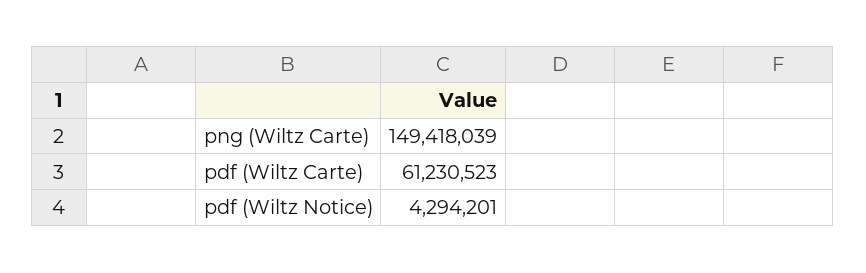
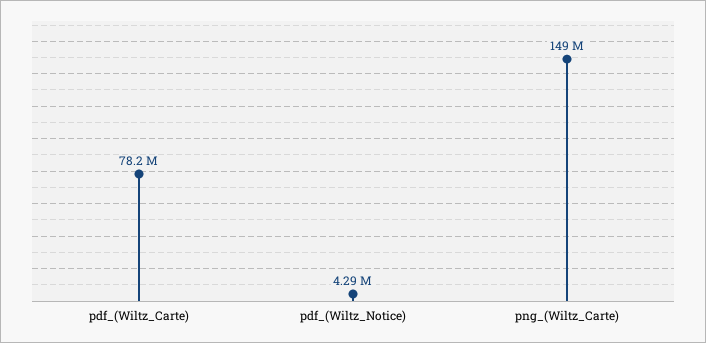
  {
    "png (Wiltz Carte)": 149418039,
-   "pdf (Wiltz Carte)": 61230523,
+   "pdf (Wiltz Carte)": 78200000,
    "pdf (Wiltz Notice)": 4294201
  }

